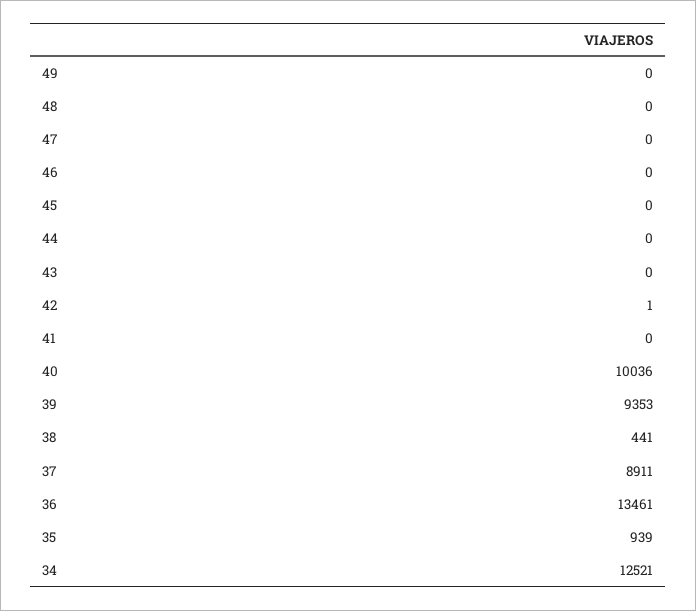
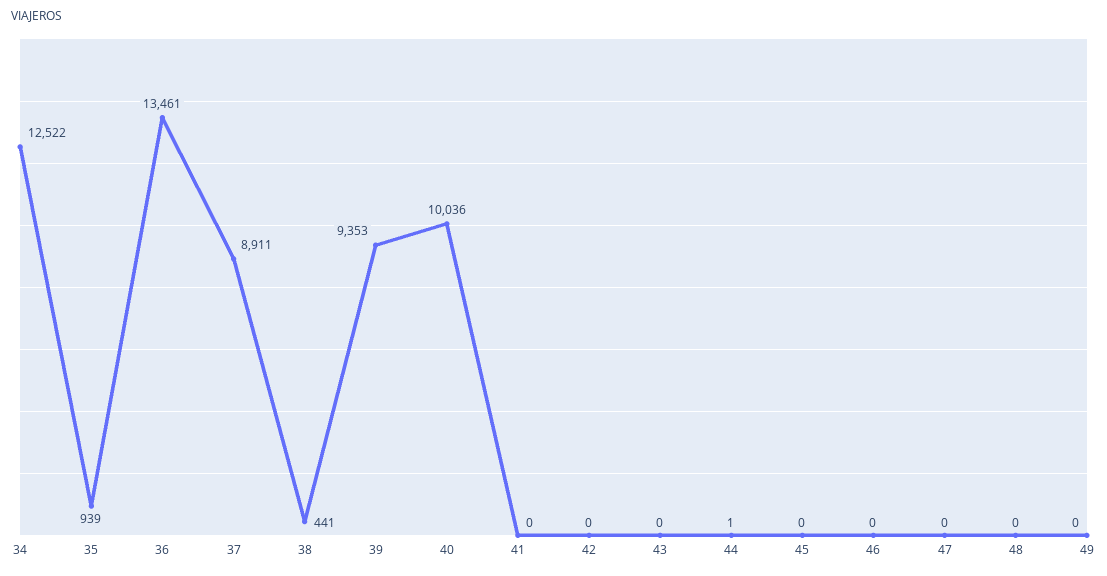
  {
    "49": 0,
    "48": 0,
    "47": 0,
    "46": 0,
    "45": 0,
-   "44": 0,
+   "44": 1,
    "43": 0,
-   "42": 1,
+   "42": 0,
    "41": 0,
    "40": 10036,
    "39": 9353,
    "38": 441,
    "37": 8911,
    "36": 13461,
    "35": 939,
-   "34": 12521
+   "34": 12522
  }

